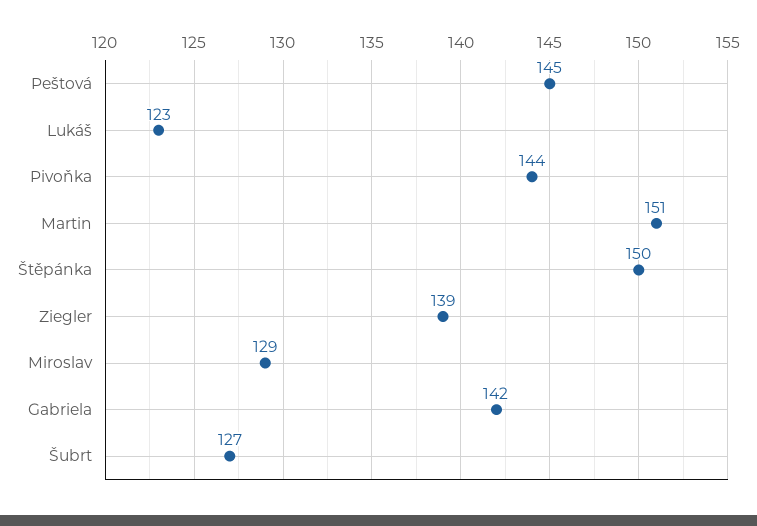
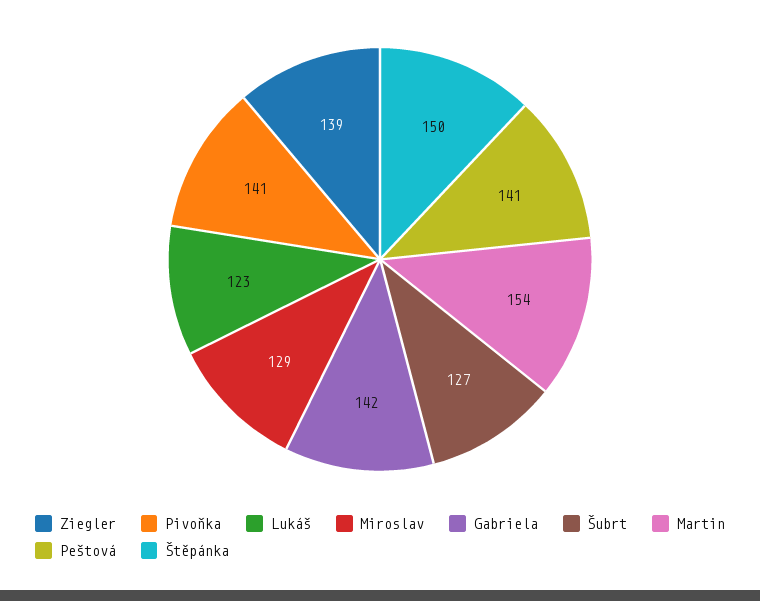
  {
-   "Peštová": 145,
+   "Peštová": 141,
    "Lukáš": 123,
-   "Pivoňka": 144,
+   "Pivoňka": 141,
-   "Martin": 151,
+   "Martin": 154,
    "Štěpánka": 150,
    "Ziegler": 139,
    "Miroslav": 129,
    "Gabriela": 142,
    "Šubrt": 127
  }

